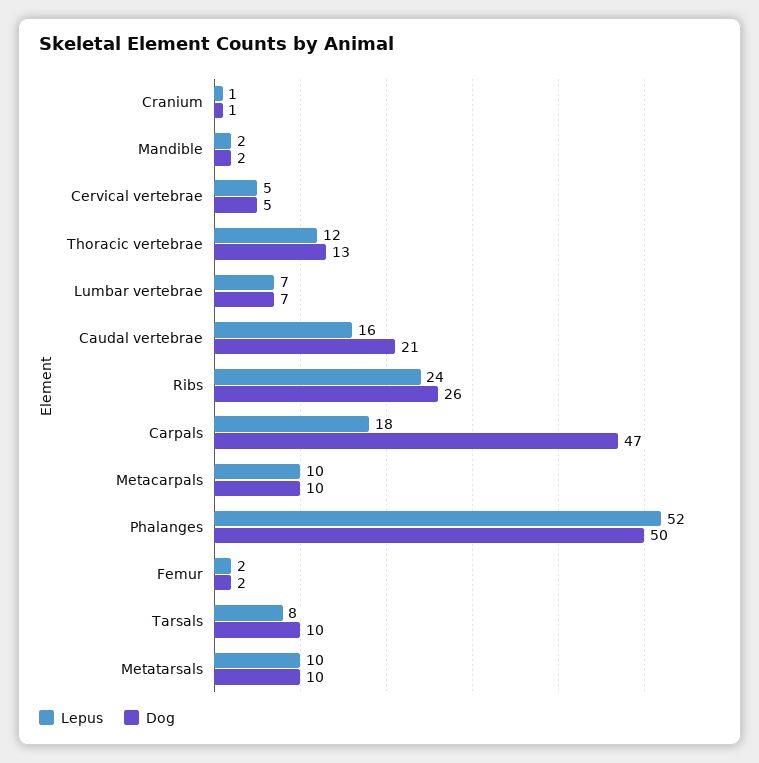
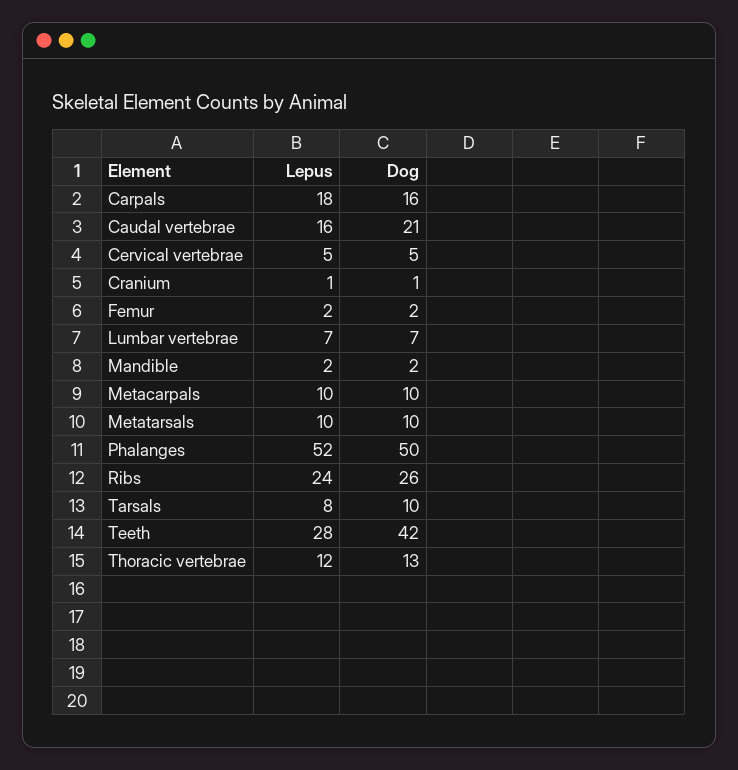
  {
    "Lepus": {
      "Cranium": 1,
      "Mandible": 2,
      "Cervical vertebrae": 5,
      "Thoracic vertebrae": 12,
      "Lumbar vertebrae": 7,
      "Caudal vertebrae": 16,
      "Ribs": 24,
      "Carpals": 18,
      "Metacarpals": 10,
      "Phalanges": 52,
      "Femur": 2,
      "Tarsals": 8,
-     "Metatarsals": 10
+     "Metatarsals": 10,
+     "Teeth": 28
    },
    "Dog": {
      "Cranium": 1,
      "Mandible": 2,
      "Cervical vertebrae": 5,
      "Thoracic vertebrae": 13,
      "Lumbar vertebrae": 7,
      "Caudal vertebrae": 21,
      "Ribs": 26,
-     "Carpals": 47,
+     "Carpals": 16,
      "Metacarpals": 10,
      "Phalanges": 50,
      "Femur": 2,
      "Tarsals": 10,
-     "Metatarsals": 10
+     "Metatarsals": 10,
+     "Teeth": 42
    }
  }

